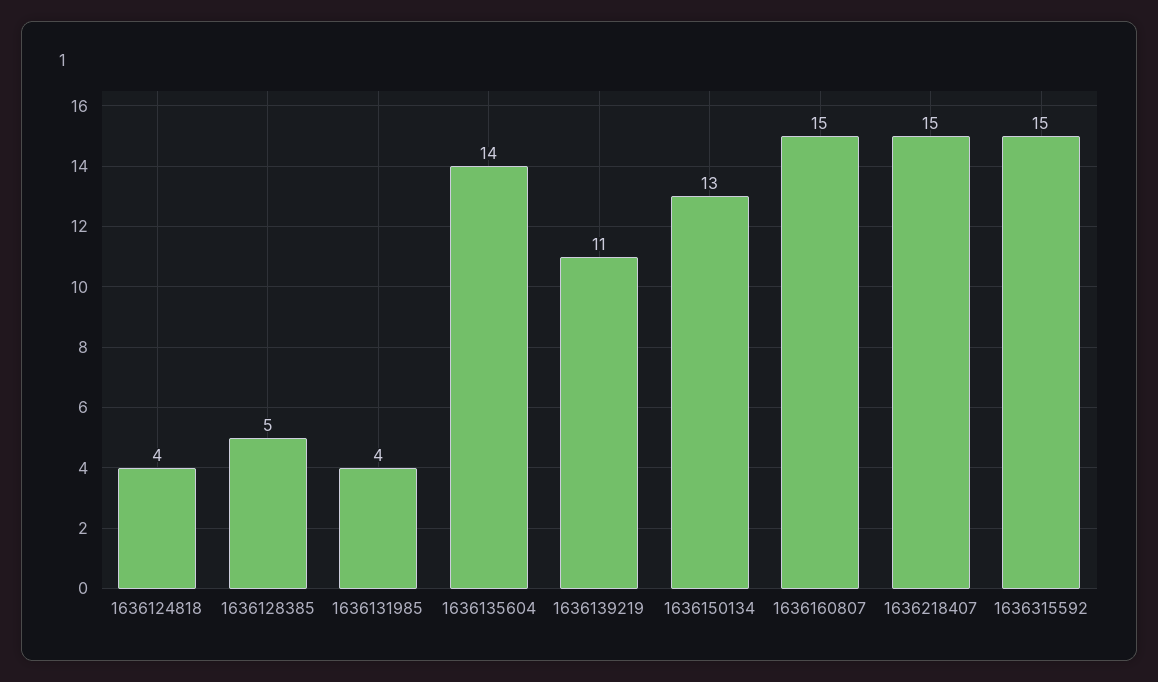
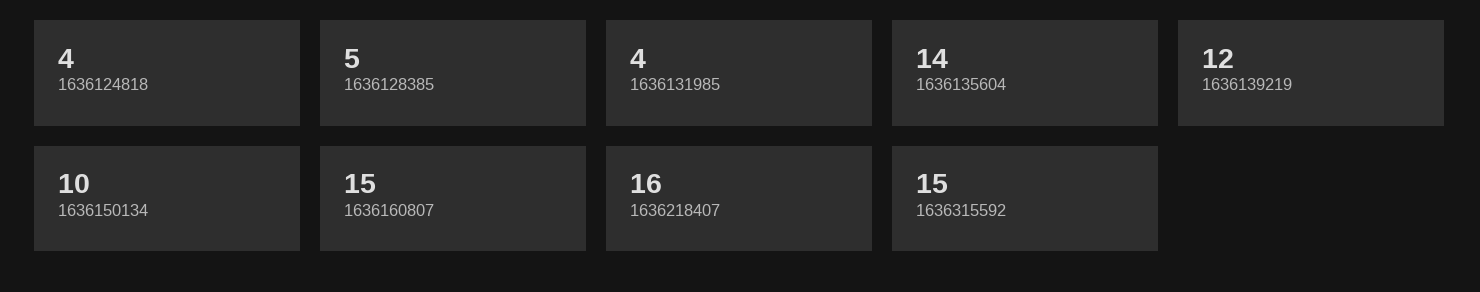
  {
    "1636124818": 4,
    "1636128385": 5,
    "1636131985": 4,
    "1636135604": 14,
-   "1636139219": 11,
+   "1636139219": 12,
-   "1636150134": 13,
+   "1636150134": 10,
    "1636160807": 15,
-   "1636218407": 15,
+   "1636218407": 16,
    "1636315592": 15
  }

